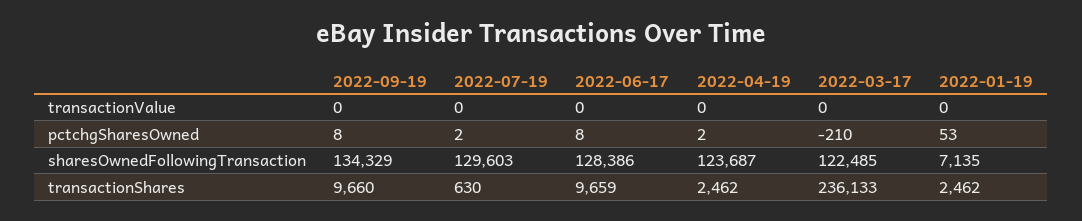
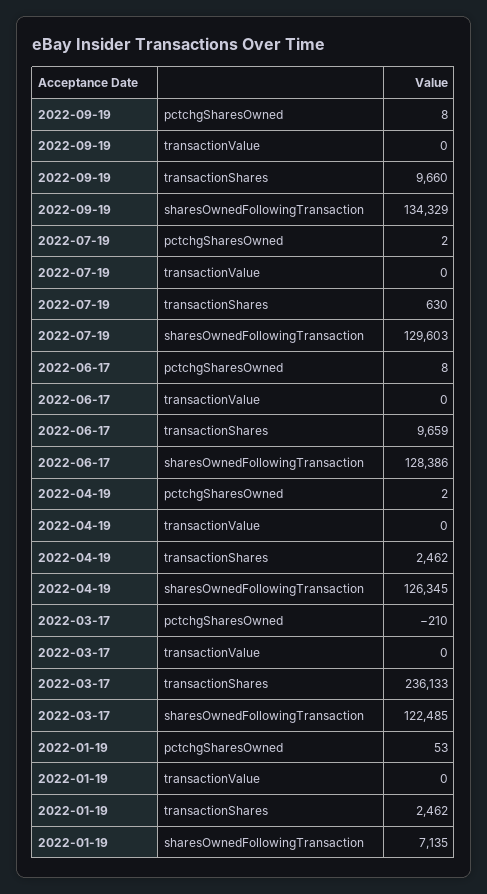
  {
    "2022-09-19": {
      "transactionValue": 0,
      "pctchgSharesOwned": 8,
      "sharesOwnedFollowingTransaction": 134329,
      "transactionShares": 9660
    },
    "2022-07-19": {
      "transactionValue": 0,
      "pctchgSharesOwned": 2,
      "sharesOwnedFollowingTransaction": 129603,
      "transactionShares": 630
    },
    "2022-06-17": {
      "transactionValue": 0,
      "pctchgSharesOwned": 8,
      "sharesOwnedFollowingTransaction": 128386,
      "transactionShares": 9659
    },
    "2022-04-19": {
      "transactionValue": 0,
      "pctchgSharesOwned": 2,
-     "sharesOwnedFollowingTransaction": 123687,
+     "sharesOwnedFollowingTransaction": 126345,
      "transactionShares": 2462
    },
    "2022-03-17": {
      "transactionValue": 0,
      "pctchgSharesOwned": -210,
      "sharesOwnedFollowingTransaction": 122485,
      "transactionShares": 236133
    },
    "2022-01-19": {
      "transactionValue": 0,
      "pctchgSharesOwned": 53,
      "sharesOwnedFollowingTransaction": 7135,
      "transactionShares": 2462
    }
  }

